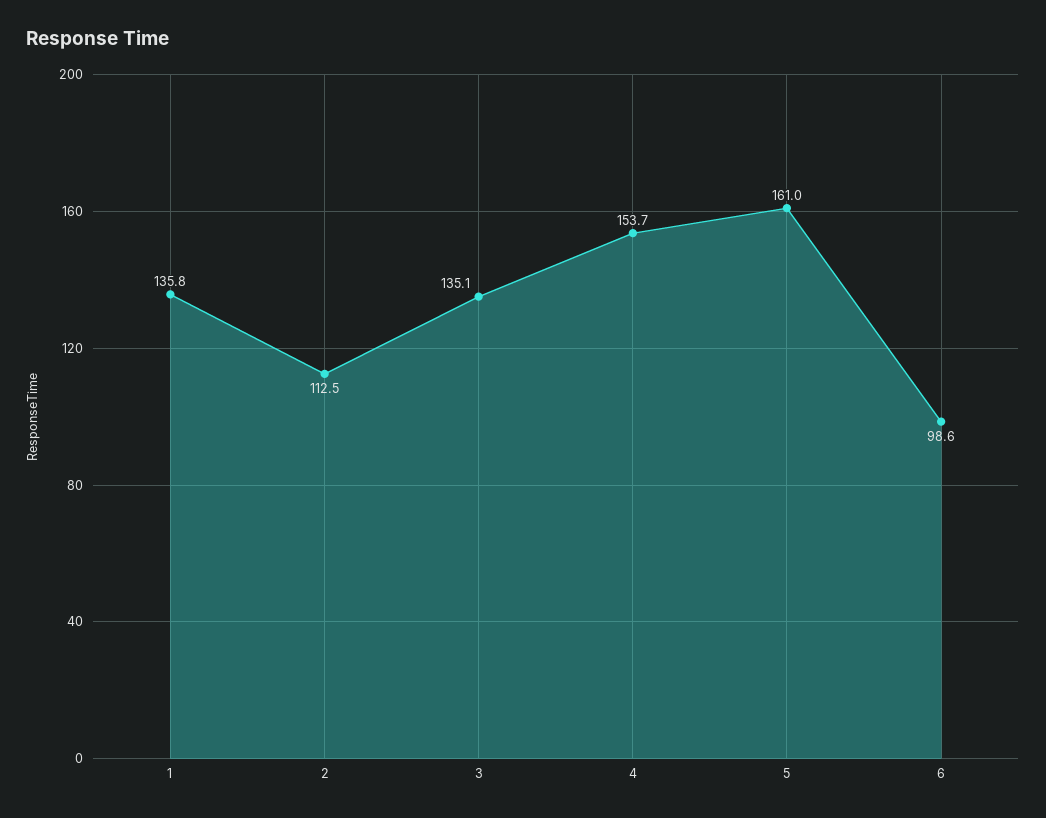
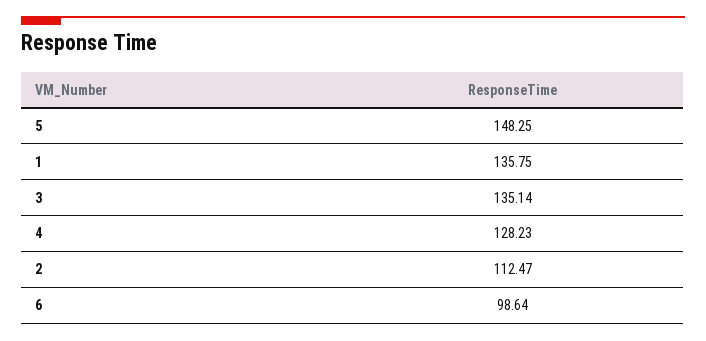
  {
    "1": 135.75,
    "2": 112.47,
    "3": 135.14,
-   "4": 153.7,
+   "4": 128.23,
-   "5": 161,
+   "5": 148.25,
    "6": 98.64
  }

